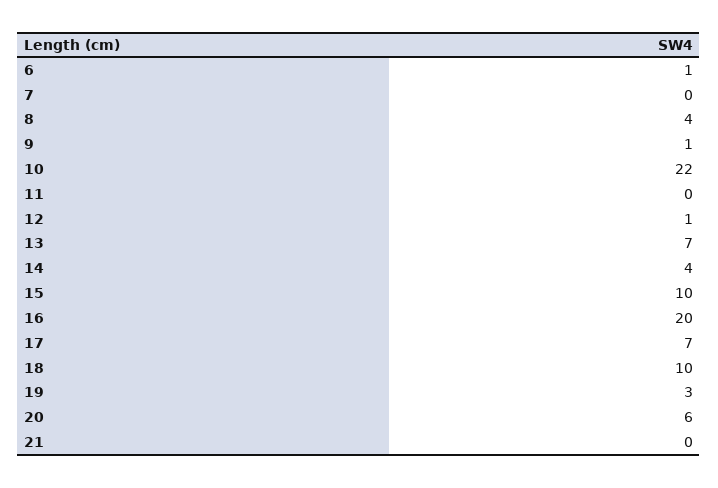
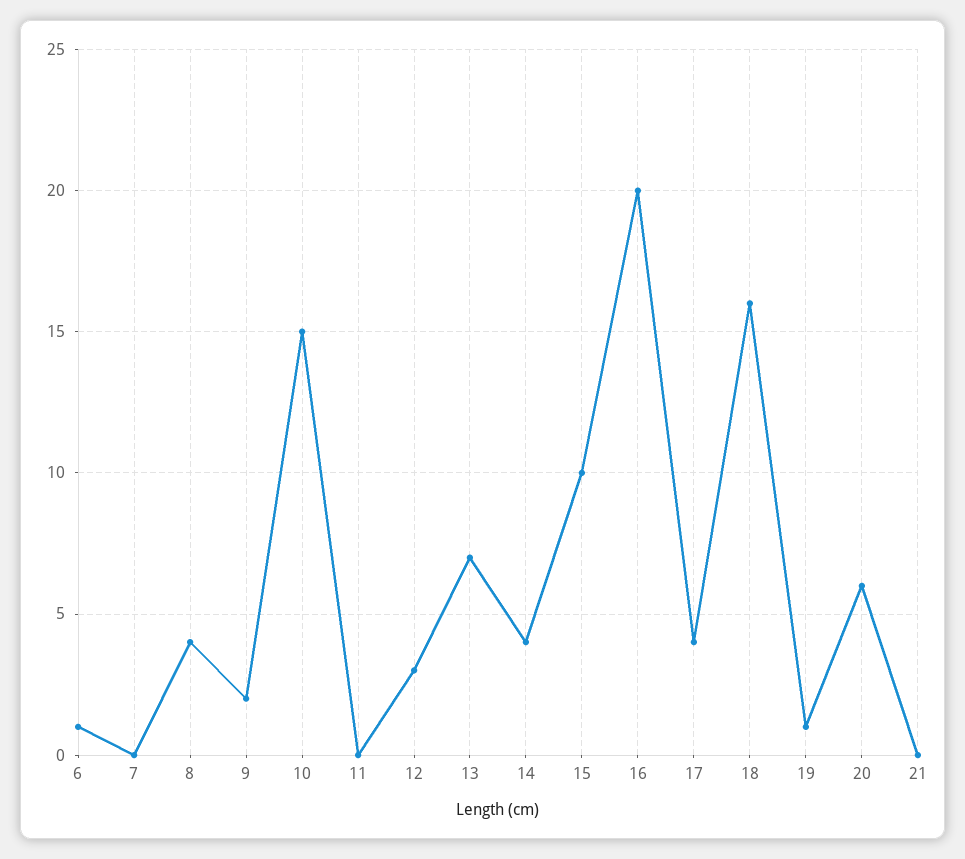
  {
    "6": 1,
    "7": 0,
    "8": 4,
-   "9": 1,
+   "9": 2,
-   "10": 22,
+   "10": 15,
    "11": 0,
-   "12": 1,
+   "12": 3,
    "13": 7,
    "14": 4,
    "15": 10,
    "16": 20,
-   "17": 7,
+   "17": 4,
-   "18": 10,
+   "18": 16,
-   "19": 3,
+   "19": 1,
    "20": 6,
    "21": 0
  }

